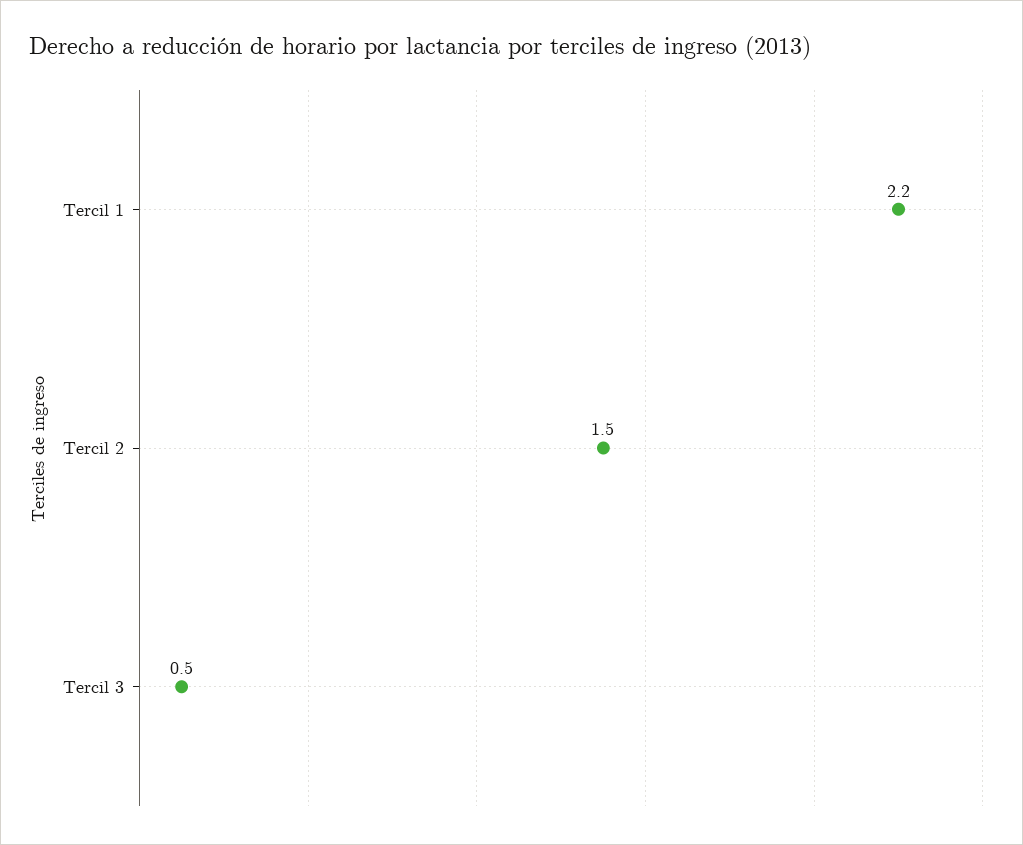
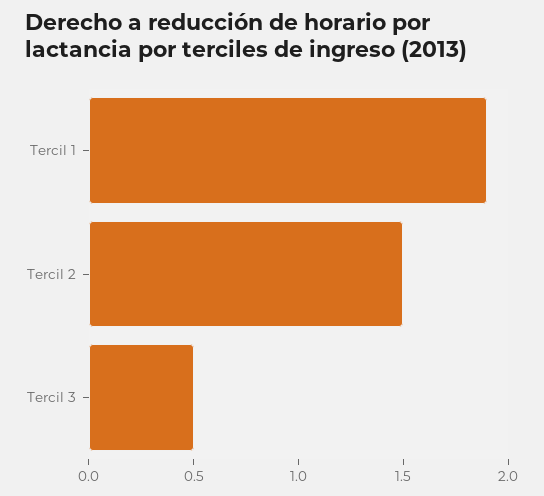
  {
-   "Tercil 1": 2.2,
+   "Tercil 1": 1.9,
    "Tercil 2": 1.5,
    "Tercil 3": 0.5
  }

